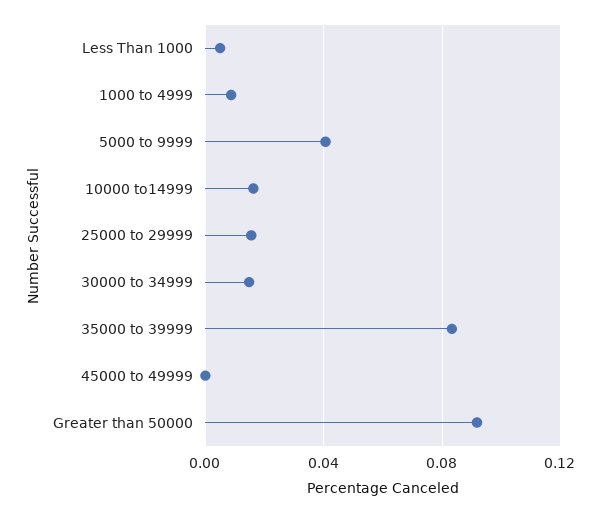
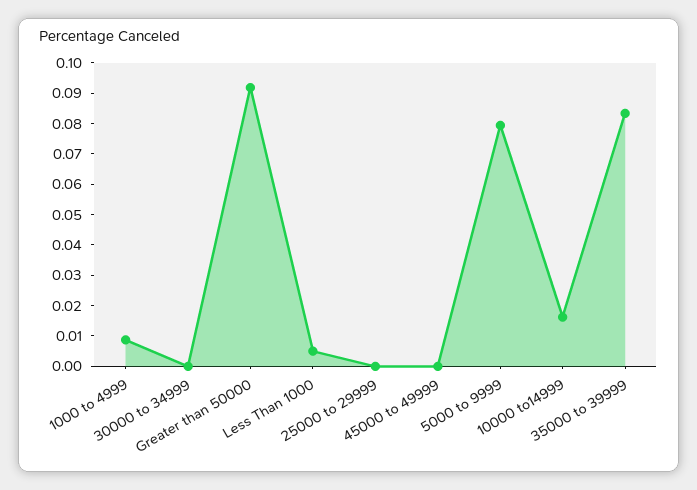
  {
    "Less Than 1000": 0.005,
    "1000 to 4999": 0.01,
-   "5000 to 9999": 0.04,
+   "5000 to 9999": 0.08,
    "10000 to14999": 0.015,
-   "25000 to 29999": 0.015,
+   "25000 to 29999": 0,
-   "30000 to 34999": 0.015,
+   "30000 to 34999": 0,
    "35000 to 39999": 0.085,
    "45000 to 49999": 0,
    "Greater than 50000": 0.09
  }

